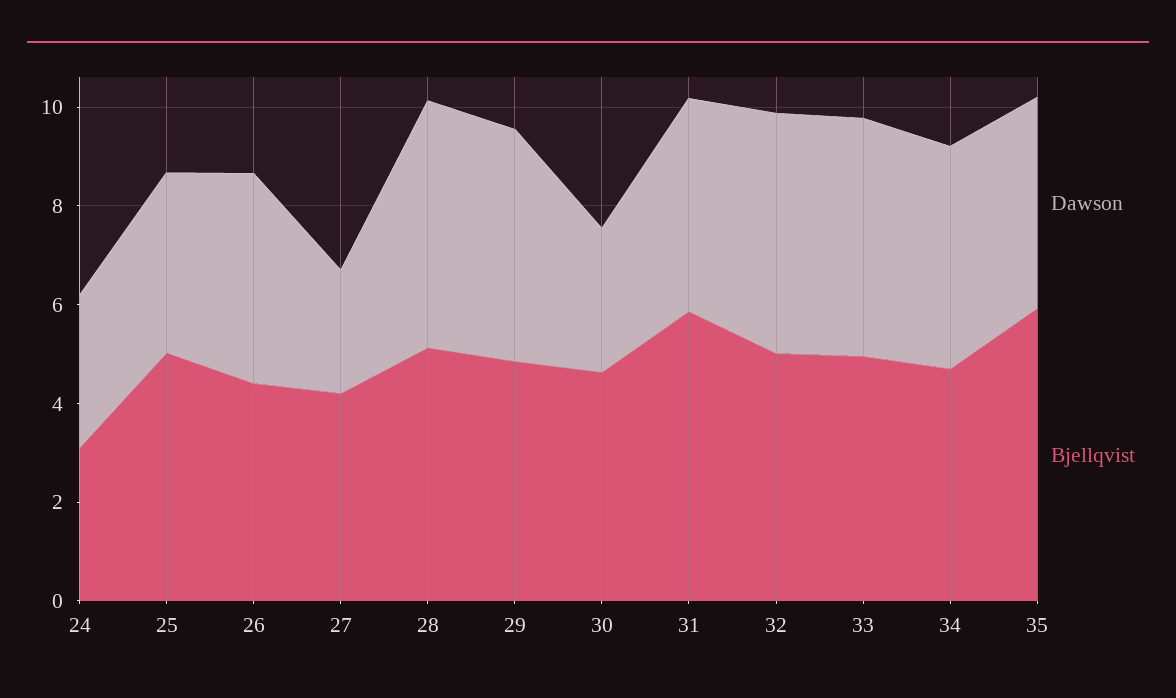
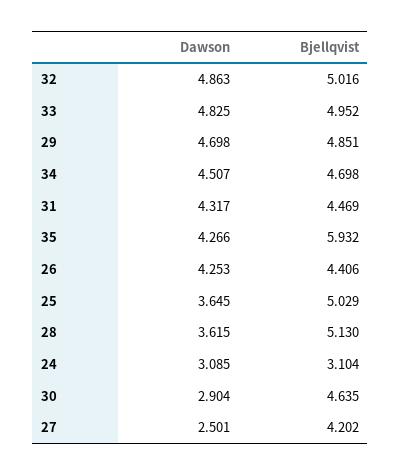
  {
    "Dawson": {
      "24": 3.085,
      "25": 3.645,
      "26": 4.253,
      "27": 2.501,
-     "28": 5,
+     "28": 3.615,
      "29": 4.698,
      "30": 2.904,
      "31": 4.317,
      "32": 4.863,
      "33": 4.825,
      "34": 4.507,
      "35": 4.266
    },
    "Bjellqvist": {
      "24": 3.104,
      "25": 5.029,
      "26": 4.406,
      "27": 4.202,
      "28": 5.13,
      "29": 4.851,
      "30": 4.635,
-     "31": 6,
+     "31": 4.469,
      "32": 5.016,
      "33": 4.952,
      "34": 4.698,
      "35": 5.932
    }
  }

